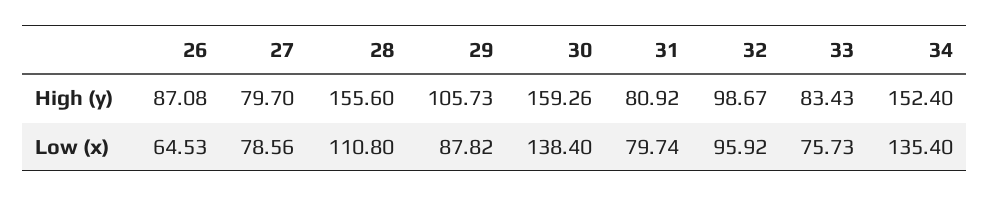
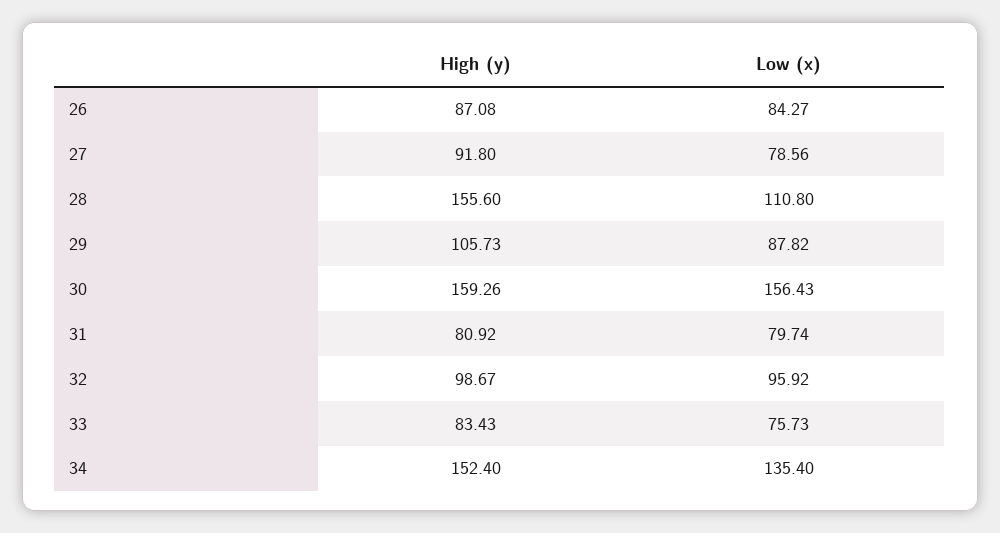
  {
    "26": {
      "High (y)": 87.08,
-     "Low (x)": 64.53
+     "Low (x)": 84.27
    },
    "27": {
-     "High (y)": 79.7,
+     "High (y)": 91.8,
      "Low (x)": 78.56
    },
    "28": {
      "High (y)": 155.6,
      "Low (x)": 110.8
    },
    "29": {
      "High (y)": 105.73,
      "Low (x)": 87.82
    },
    "30": {
      "High (y)": 159.26,
-     "Low (x)": 138.4
+     "Low (x)": 156.43
    },
    "31": {
      "High (y)": 80.92,
      "Low (x)": 79.74
    },
    "32": {
      "High (y)": 98.67,
      "Low (x)": 95.92
    },
    "33": {
      "High (y)": 83.43,
      "Low (x)": 75.73
    },
    "34": {
      "High (y)": 152.4,
      "Low (x)": 135.4
    }
  }

